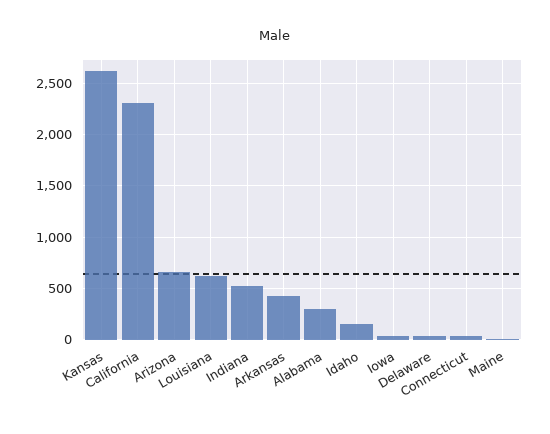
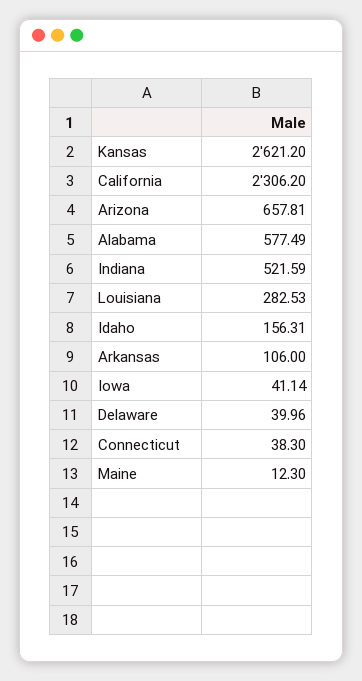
  {
    "Kansas": 2621.2,
    "California": 2306.2,
    "Arizona": 657.81,
-   "Louisiana": 600,
+   "Louisiana": 282.53,
    "Indiana": 521.59,
-   "Arkansas": 400,
+   "Arkansas": 106,
-   "Alabama": 300,
+   "Alabama": 577.49,
    "Idaho": 156.31,
    "Iowa": 41.14,
    "Delaware": 39.96,
    "Connecticut": 38.3,
    "Maine": 12.3
  }

